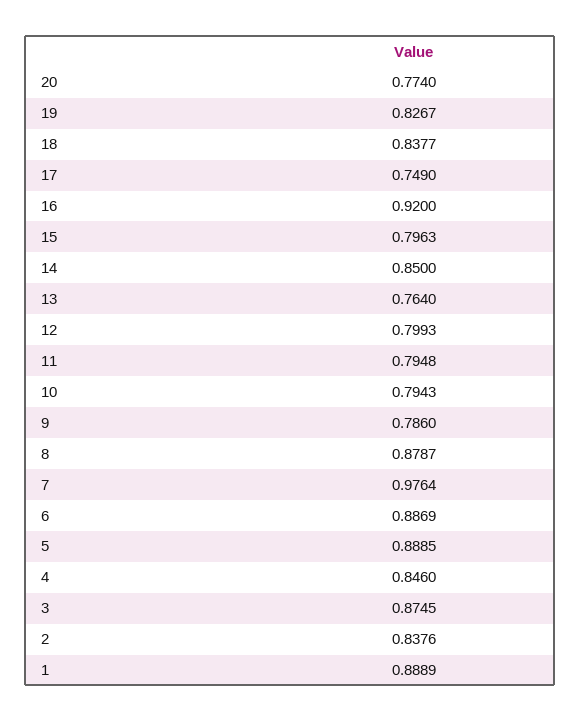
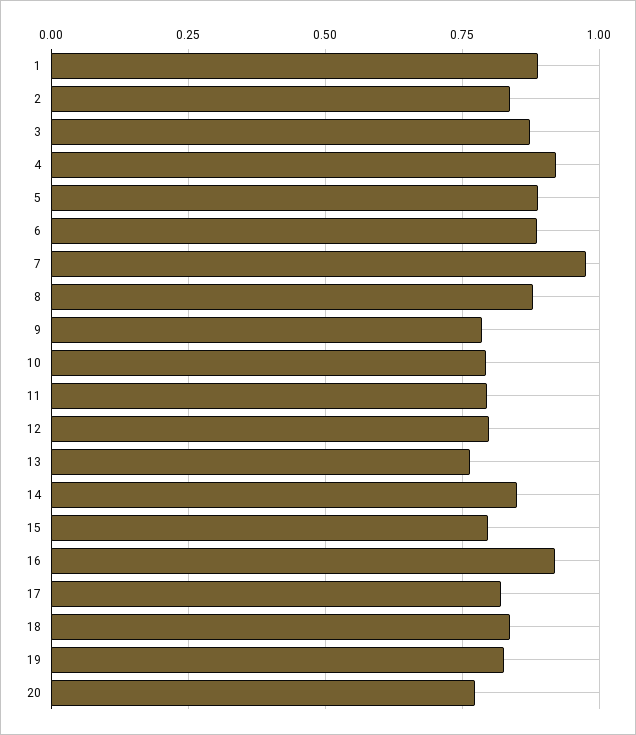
  {
    "20": 0.774,
    "19": 0.8267,
    "18": 0.8377,
-   "17": 0.749,
+   "17": 0.825,
    "16": 0.92,
    "15": 0.7963,
    "14": 0.85,
    "13": 0.764,
    "12": 0.7993,
    "11": 0.7948,
    "10": 0.7943,
    "9": 0.786,
    "8": 0.8787,
    "7": 0.9764,
    "6": 0.8869,
    "5": 0.8885,
-   "4": 0.846,
+   "4": 0.925,
    "3": 0.8745,
    "2": 0.8376,
    "1": 0.8889
  }

